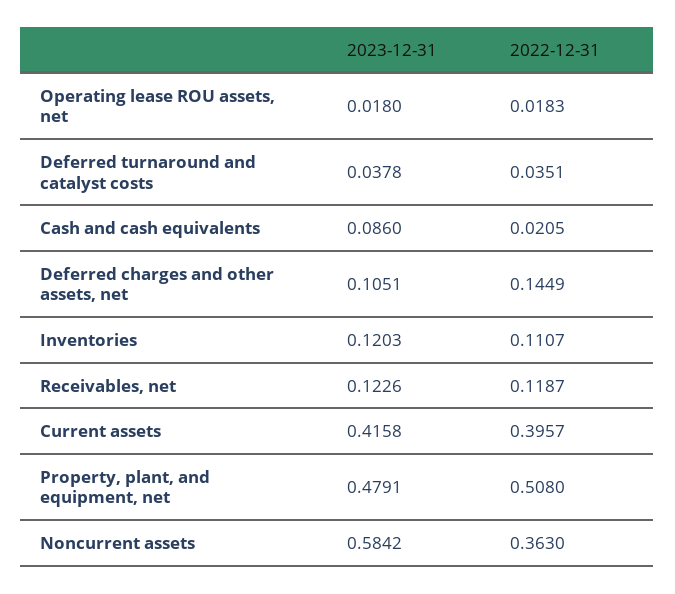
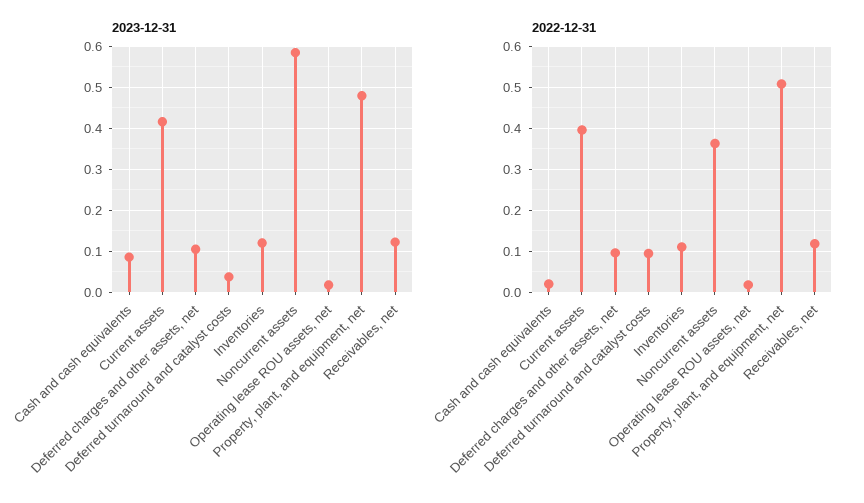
  {
    "2023-12-31": {
      "Operating lease ROU assets, net": 0.018,
      "Deferred turnaround and catalyst costs": 0.0378,
      "Cash and cash equivalents": 0.086,
      "Deferred charges and other assets, net": 0.1051,
      "Inventories": 0.1203,
      "Receivables, net": 0.1226,
      "Current assets": 0.4158,
      "Property, plant, and equipment, net": 0.4791,
      "Noncurrent assets": 0.5842
    },
    "2022-12-31": {
      "Operating lease ROU assets, net": 0.0183,
-     "Deferred turnaround and catalyst costs": 0.0351,
+     "Deferred turnaround and catalyst costs": 0.1,
      "Cash and cash equivalents": 0.0205,
-     "Deferred charges and other assets, net": 0.1449,
+     "Deferred charges and other assets, net": 0.1,
      "Inventories": 0.1107,
      "Receivables, net": 0.1187,
      "Current assets": 0.3957,
      "Property, plant, and equipment, net": 0.508,
      "Noncurrent assets": 0.363
    }
  }

